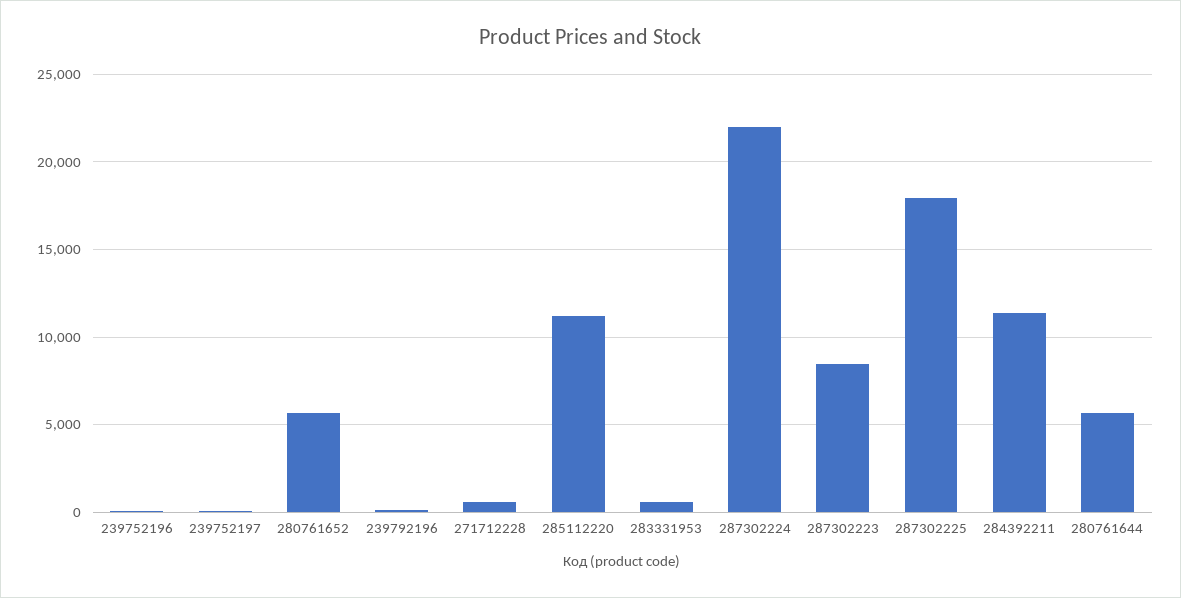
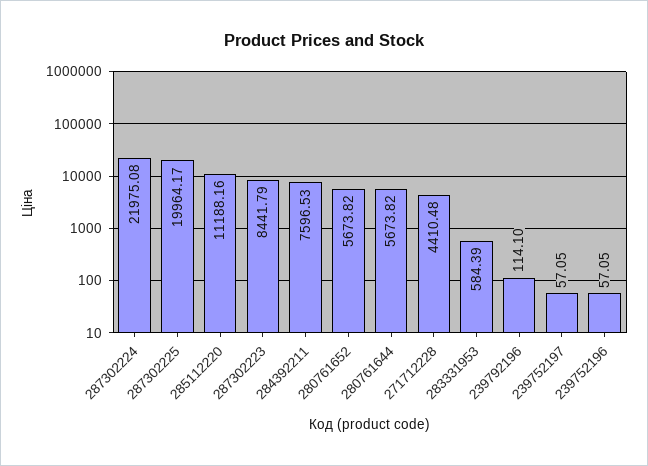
  {
    "239752196": 57.05,
    "239752197": 57.05,
    "280761652": 5673.82,
    "239792196": 114.1,
-   "271712228": 500,
+   "271712228": 4410.48,
    "285112220": 11188.16,
    "283331953": 584.39,
    "287302224": 21975.08,
    "287302223": 8441.79,
-   "287302225": 18000,
+   "287302225": 19964.17,
-   "284392211": 11500,
+   "284392211": 7596.53,
    "280761644": 5673.82
  }

